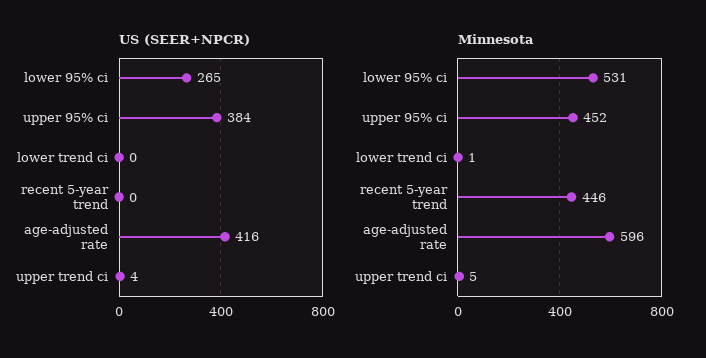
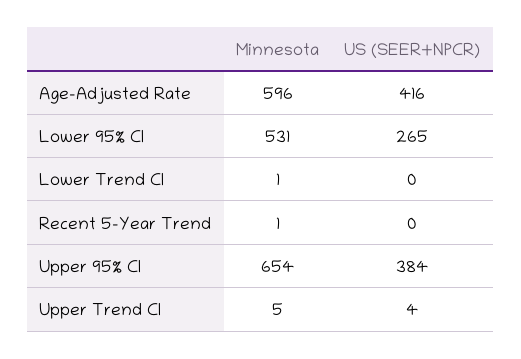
  {
    "US (SEER+NPCR)": {
      "lower 95% ci": 265,
      "upper 95% ci": 384,
      "lower trend ci": 0,
      "recent 5-year trend": 0,
      "age-adjusted rate": 416,
      "upper trend ci": 4
    },
    "Minnesota": {
      "lower 95% ci": 531,
-     "upper 95% ci": 452,
+     "upper 95% ci": 654,
      "lower trend ci": 1,
-     "recent 5-year trend": 446,
+     "recent 5-year trend": 1,
      "age-adjusted rate": 596,
      "upper trend ci": 5
    }
  }

